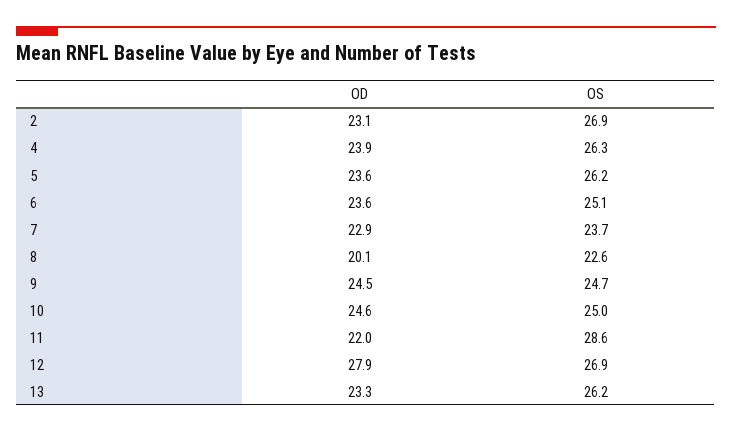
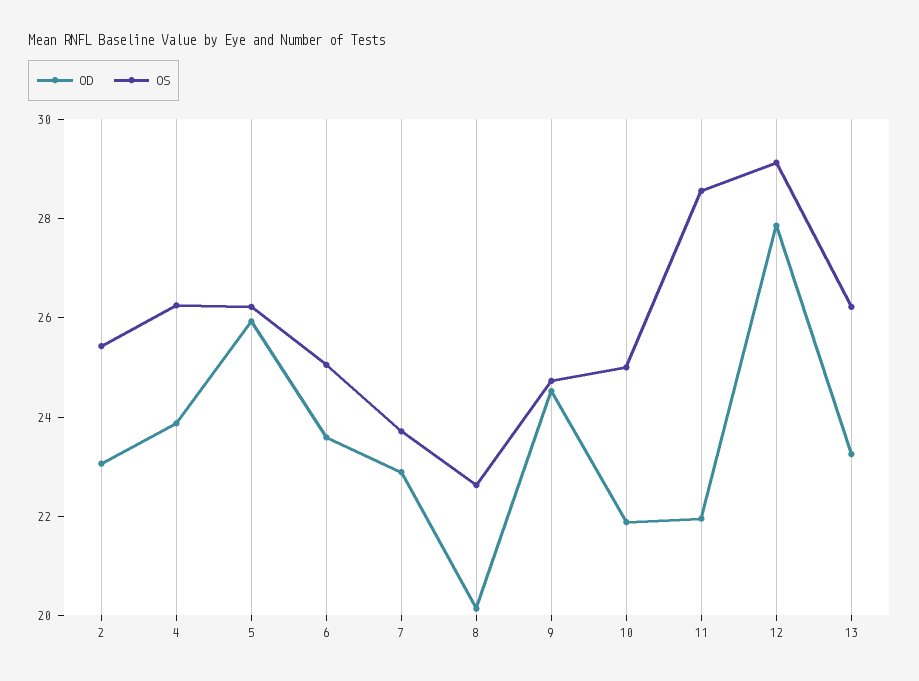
  {
    "OD": {
      "2": 23.1,
      "4": 23.9,
-     "5": 23.6,
+     "5": 26,
      "6": 23.6,
      "7": 22.9,
      "8": 20.1,
      "9": 24.5,
-     "10": 24.6,
+     "10": 22,
      "11": 22,
      "12": 27.9,
      "13": 23.3
    },
    "OS": {
-     "2": 26.9,
+     "2": 25.5,
      "4": 26.3,
      "5": 26.2,
      "6": 25.1,
      "7": 23.7,
      "8": 22.6,
      "9": 24.7,
      "10": 25,
      "11": 28.6,
-     "12": 26.9,
+     "12": 29,
      "13": 26.2
    }
  }

